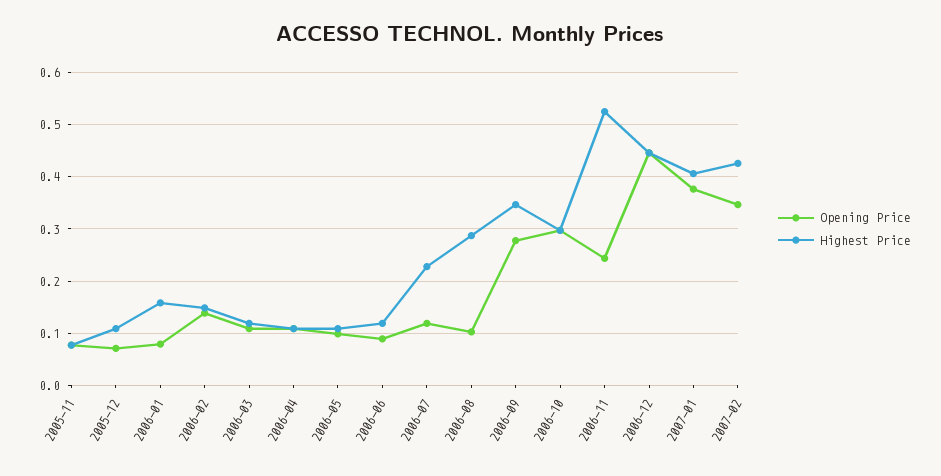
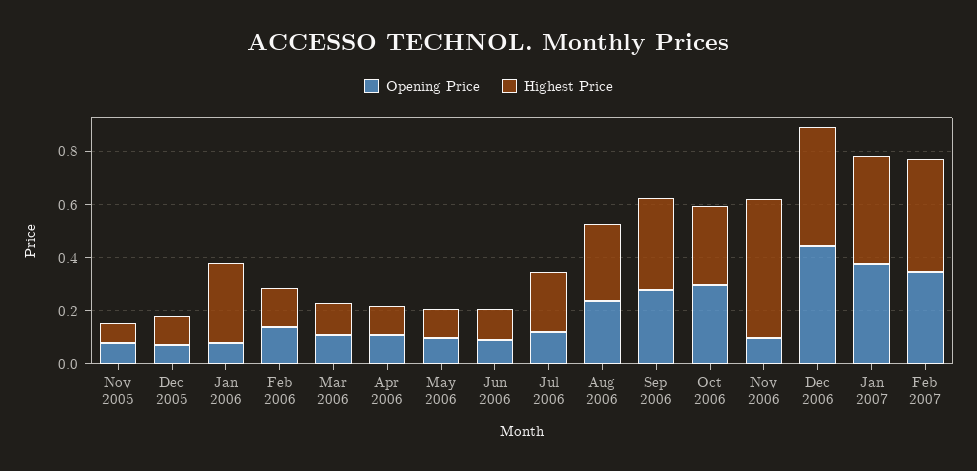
  {
    "Opening Price": {
      "2005-11": 0.08,
      "2005-12": 0.08,
      "2006-01": 0.08,
      "2006-02": 0.14,
      "2006-03": 0.1,
      "2006-04": 0.1,
      "2006-05": 0.1,
      "2006-06": 0.08,
      "2006-07": 0.12,
-     "2006-08": 0.1,
+     "2006-08": 0.25,
      "2006-09": 0.28,
      "2006-10": 0.3,
-     "2006-11": 0.24,
+     "2006-11": 0.1,
      "2006-12": 0.44,
      "2007-01": 0.38,
      "2007-02": 0.34
    },
    "Highest Price": {
      "2005-11": 0.08,
      "2005-12": 0.1,
-     "2006-01": 0.16,
+     "2006-01": 0.3,
      "2006-02": 0.14,
      "2006-03": 0.12,
      "2006-04": 0.1,
      "2006-05": 0.1,
      "2006-06": 0.12,
      "2006-07": 0.22,
      "2006-08": 0.28,
      "2006-09": 0.34,
      "2006-10": 0.3,
      "2006-11": 0.52,
      "2006-12": 0.44,
      "2007-01": 0.4,
      "2007-02": 0.42
    }
  }

